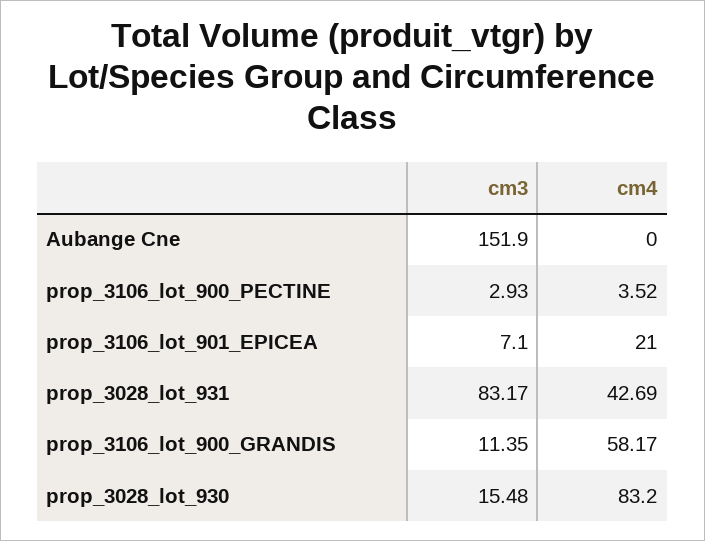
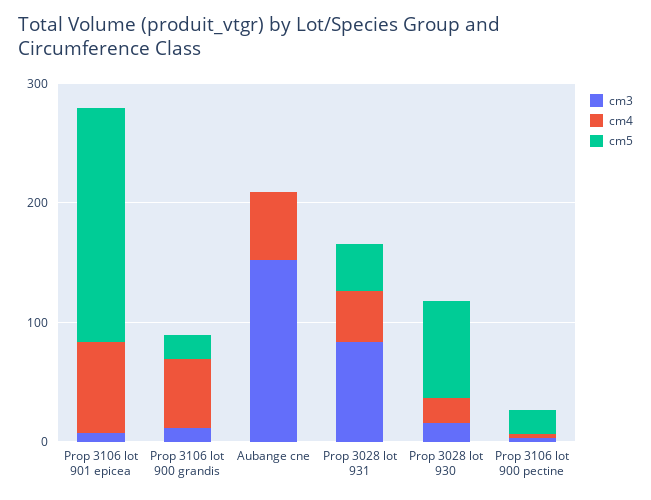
  {
    "cm3": {
      "Aubange Cne": 151.9,
      "prop_3106_lot_900_PECTINE": 2.93,
      "prop_3106_lot_901_EPICEA": 7.1,
      "prop_3028_lot_931": 83.17,
      "prop_3106_lot_900_GRANDIS": 11.35,
      "prop_3028_lot_930": 15.48
    },
    "cm4": {
-     "Aubange Cne": 0,
+     "Aubange Cne": 60,
      "prop_3106_lot_900_PECTINE": 3.52,
-     "prop_3106_lot_901_EPICEA": 21,
+     "prop_3106_lot_901_EPICEA": 80,
      "prop_3028_lot_931": 42.69,
      "prop_3106_lot_900_GRANDIS": 58.17,
-     "prop_3028_lot_930": 83.2
+     "prop_3028_lot_930": 20
-   }
+   },
+   "cm5": {
+     "prop_3106_lot_901_EPICEA": 200,
+     "prop_3106_lot_900_GRANDIS": 20,
+     "Aubange Cne": 0,
+     "prop_3028_lot_931": 40,
+     "prop_3028_lot_930": 80,
+     "prop_3106_lot_900_PECTINE": 20
+   }
  }

